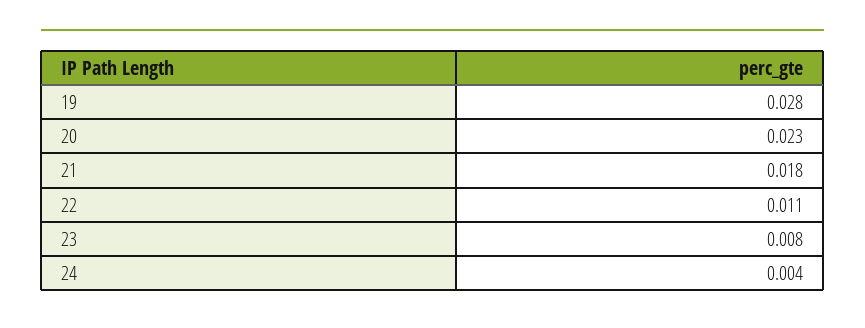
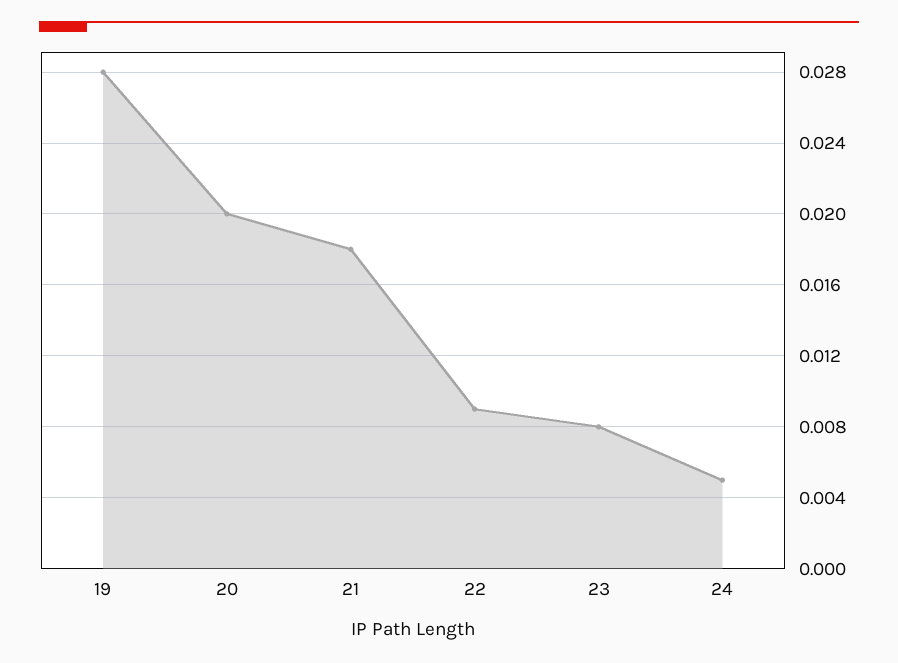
  {
    "19": 0.028,
-   "20": 0.023,
+   "20": 0.02,
    "21": 0.018,
-   "22": 0.011,
+   "22": 0.009,
    "23": 0.008,
-   "24": 0.004
+   "24": 0.005
  }

